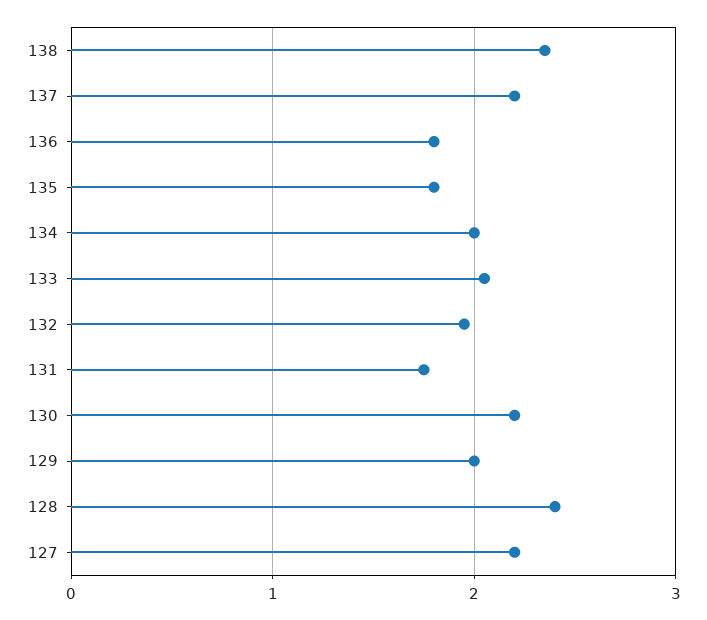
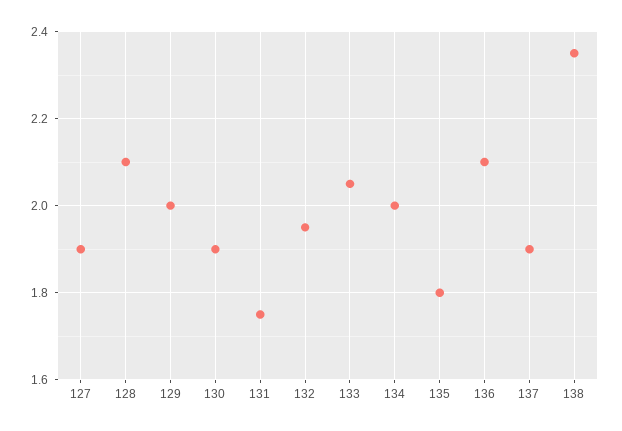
  {
    "138": 2.35,
-   "137": 2.2,
+   "137": 1.9,
-   "136": 1.8,
+   "136": 2.1,
    "135": 1.8,
    "134": 2,
    "133": 2.05,
    "132": 1.95,
    "131": 1.75,
-   "130": 2.2,
+   "130": 1.9,
    "129": 2,
-   "128": 2.4,
+   "128": 2.1,
-   "127": 2.2
+   "127": 1.9
  }

